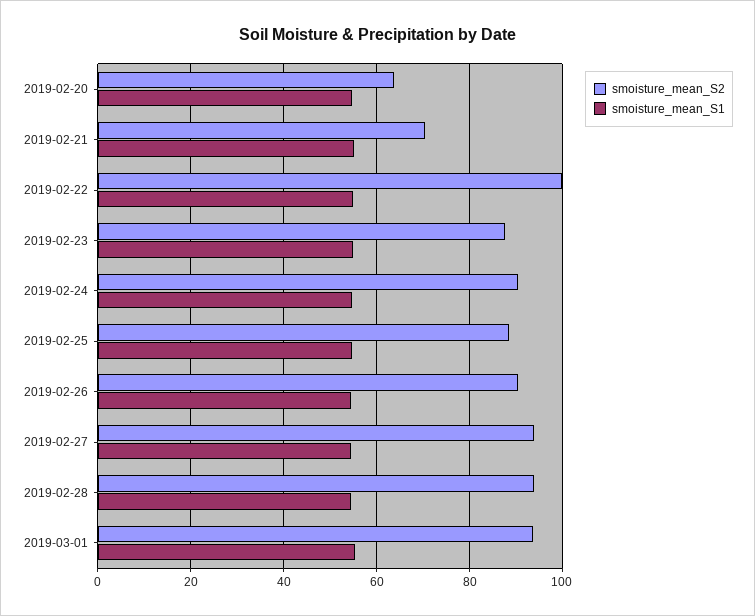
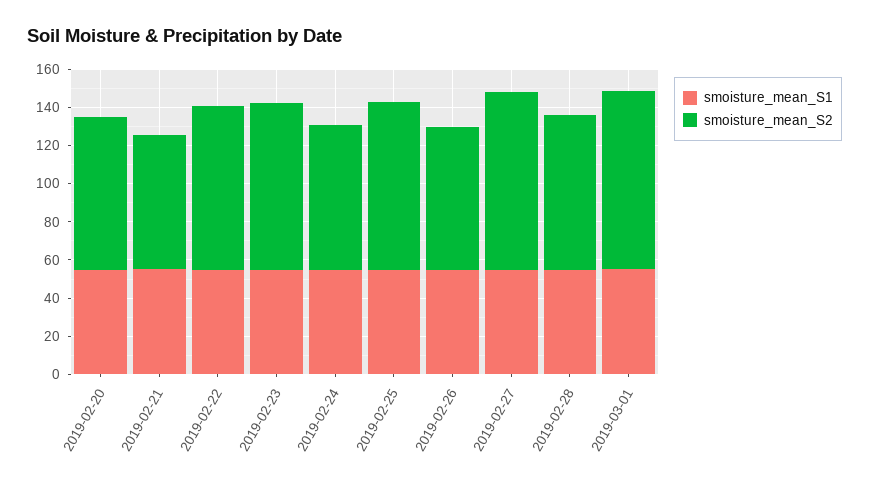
  {
    "smoisture_mean_S2": {
-     "2019-02-20": 64,
+     "2019-02-20": 80,
      "2019-02-21": 70,
-     "2019-02-22": 100,
+     "2019-02-22": 85,
      "2019-02-23": 88,
-     "2019-02-24": 90,
+     "2019-02-24": 75,
      "2019-02-25": 88,
-     "2019-02-26": 90,
+     "2019-02-26": 75,
      "2019-02-27": 94,
-     "2019-02-28": 94,
+     "2019-02-28": 80,
      "2019-03-01": 94
    },
    "smoisture_mean_S1": {
      "2019-02-20": 54,
      "2019-02-21": 56,
      "2019-02-22": 54,
      "2019-02-23": 54,
      "2019-02-24": 54,
      "2019-02-25": 54,
      "2019-02-26": 54,
      "2019-02-27": 54,
      "2019-02-28": 54,
      "2019-03-01": 56
    }
  }

